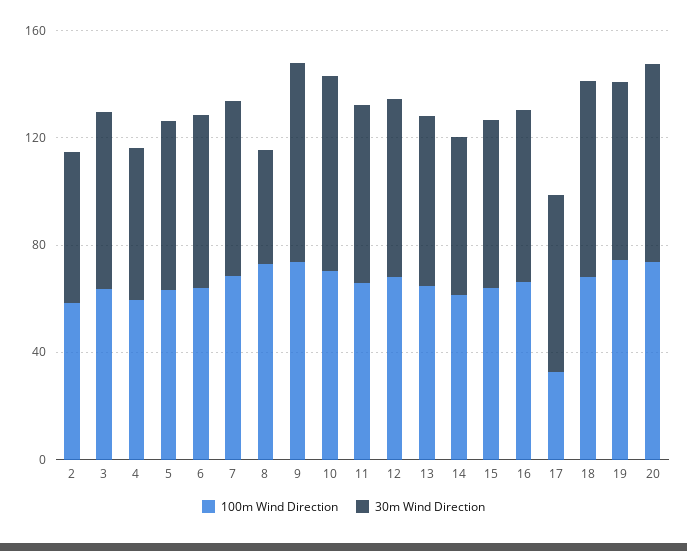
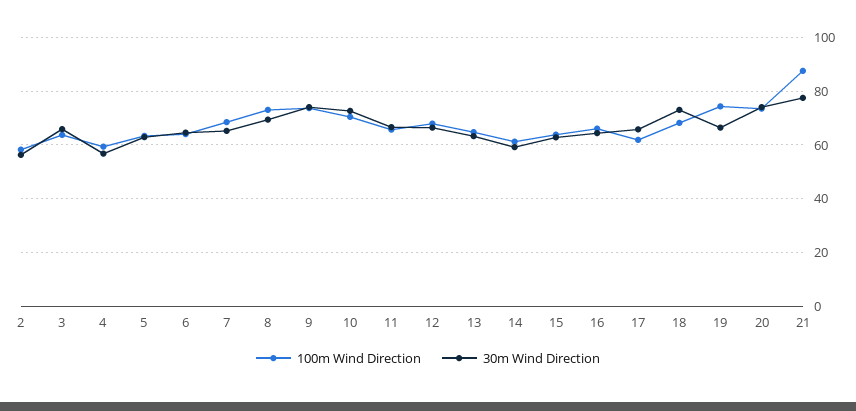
  {
    "100m Wind Direction": {
      "2": 57.5,
      "3": 62.5,
      "4": 60,
      "5": 62.5,
      "6": 65,
      "7": 67.5,
      "8": 72.5,
      "9": 72.5,
      "10": 70,
      "11": 65,
      "12": 67.5,
      "13": 65,
      "14": 60,
      "15": 65,
      "16": 65,
-     "17": 30,
+     "17": 62.5,
      "18": 67.5,
      "19": 75,
-     "20": 72.5
+     "20": 72.5,
+     "21": 87.5
    },
    "30m Wind Direction": {
      "2": 57.5,
      "3": 65,
      "4": 57.5,
      "5": 62.5,
      "6": 65,
      "7": 65,
-     "8": 40,
+     "8": 70,
      "9": 75,
      "10": 72.5,
      "11": 67.5,
      "12": 67.5,
      "13": 62.5,
      "14": 60,
      "15": 62.5,
      "16": 65,
      "17": 65,
      "18": 72.5,
      "19": 67.5,
-     "20": 75
+     "20": 75,
+     "21": 77.5
    }
  }

